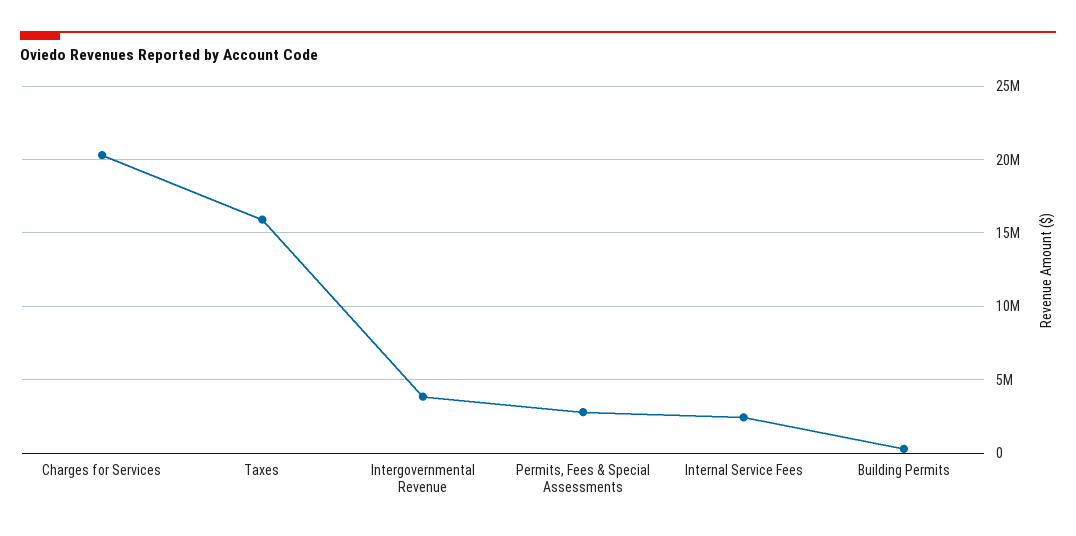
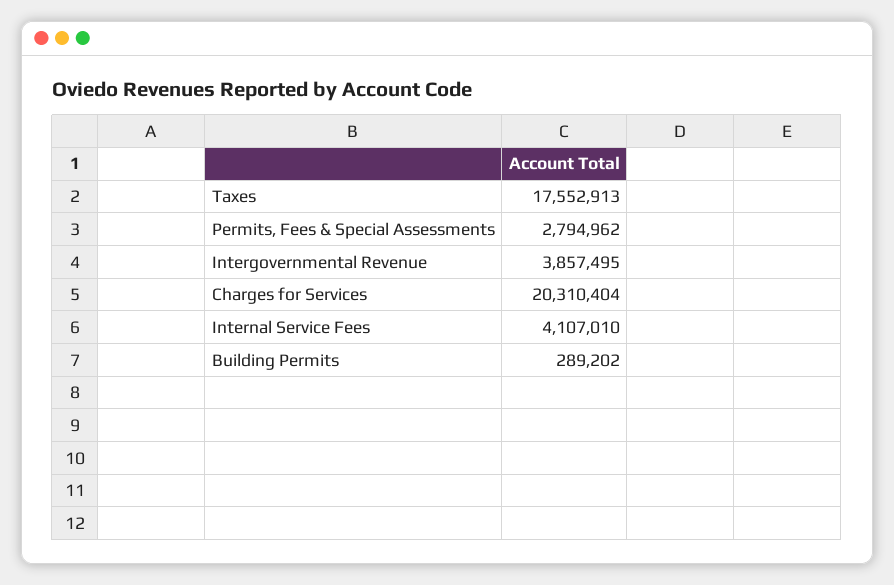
  {
    "Charges for Services": 20310404,
-   "Taxes": 16000000,
+   "Taxes": 17552913,
    "Intergovernmental Revenue": 3857495,
    "Permits, Fees & Special Assessments": 2794962,
-   "Internal Service Fees": 2500000,
+   "Internal Service Fees": 4107010,
    "Building Permits": 289202
  }

